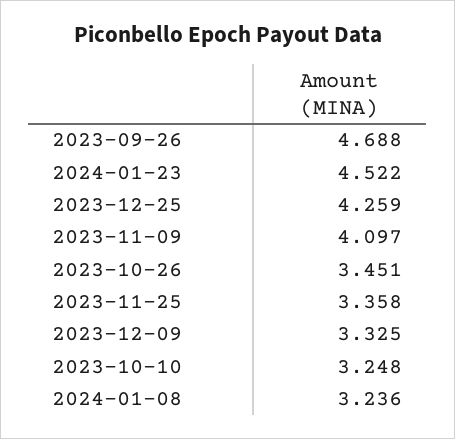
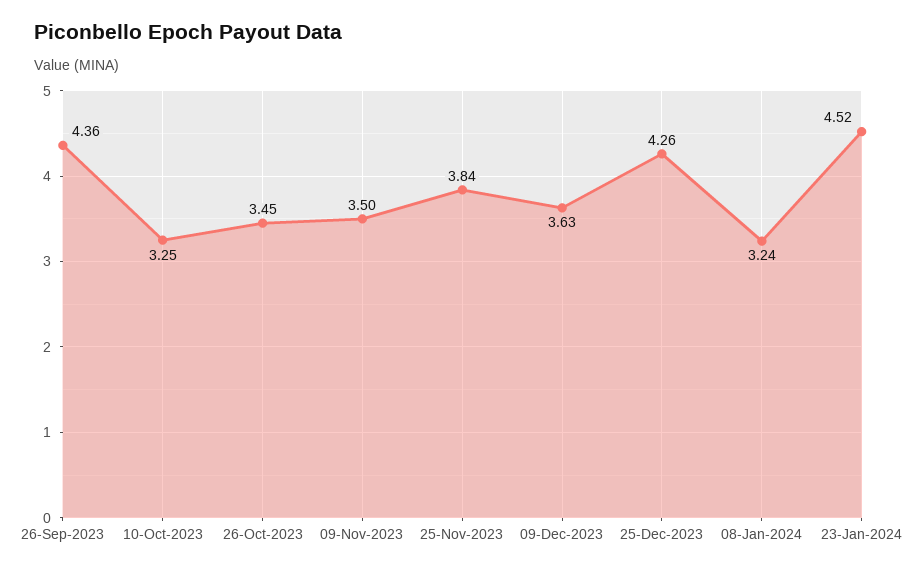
  {
-   "2023-09-26": 4.688,
+   "2023-09-26": 4.36,
    "2024-01-23": 4.522,
    "2023-12-25": 4.259,
-   "2023-11-09": 4.097,
+   "2023-11-09": 3.5,
    "2023-10-26": 3.451,
-   "2023-11-25": 3.358,
+   "2023-11-25": 3.84,
-   "2023-12-09": 3.325,
+   "2023-12-09": 3.63,
    "2023-10-10": 3.248,
    "2024-01-08": 3.236
  }

